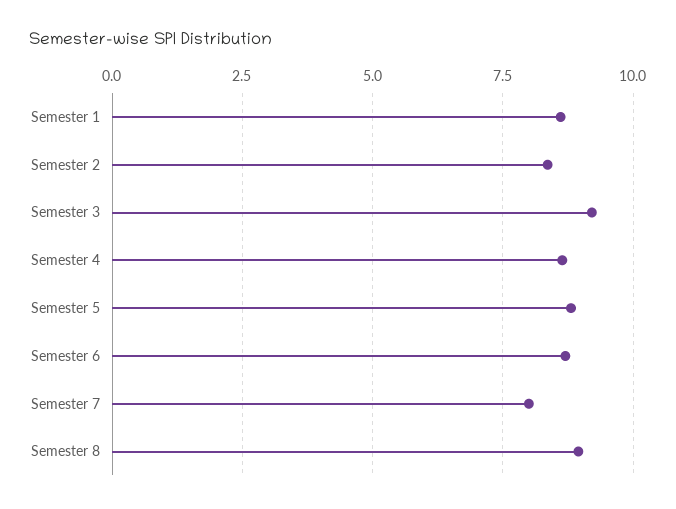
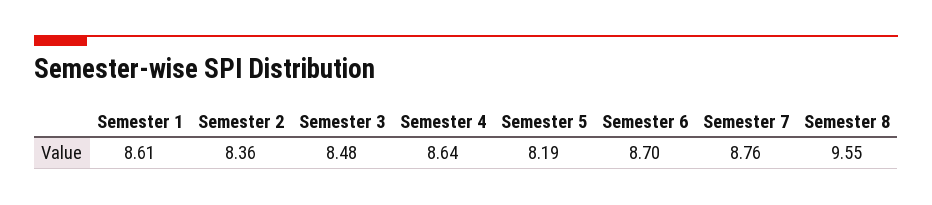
  {
    "Semester 1": 8.61,
    "Semester 2": 8.36,
-   "Semester 3": 9.25,
+   "Semester 3": 8.48,
    "Semester 4": 8.64,
-   "Semester 5": 8.75,
+   "Semester 5": 8.19,
    "Semester 6": 8.7,
-   "Semester 7": 8,
+   "Semester 7": 8.76,
-   "Semester 8": 9
+   "Semester 8": 9.55
  }

